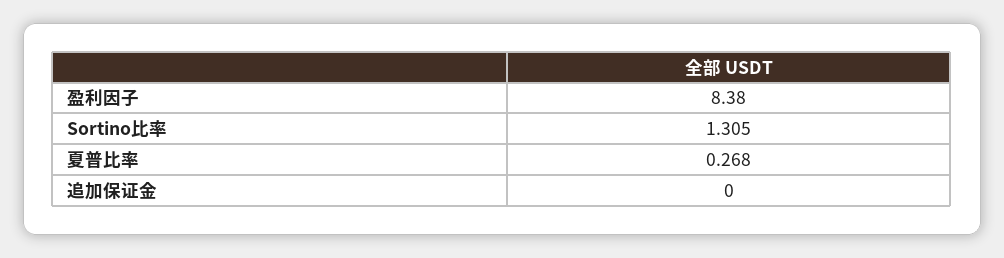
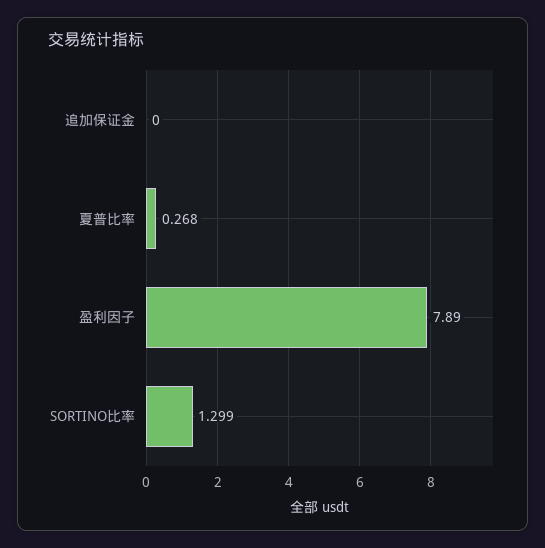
  {
-   "盈利因子": 8.38,
+   "盈利因子": 7.89,
-   "Sortino比率": 1.305,
+   "Sortino比率": 1.299,
    "夏普比率": 0.268,
    "追加保证金": 0
  }

